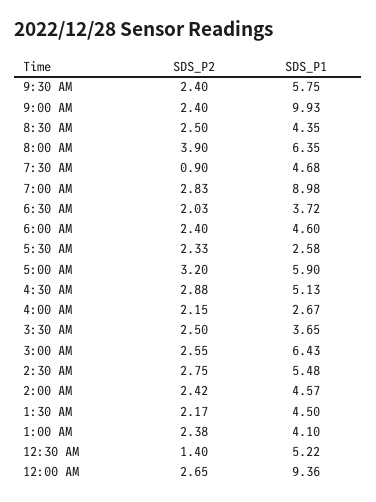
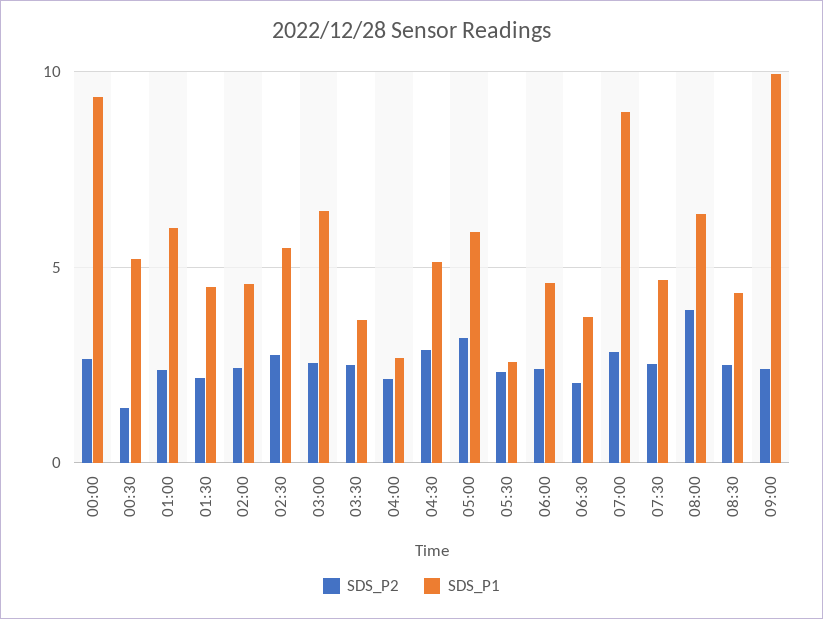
  {
    "SDS_P2": {
-     "9:30 AM": 2.4,
      "9:00 AM": 2.4,
      "8:30 AM": 2.5,
      "8:00 AM": 3.9,
-     "7:30 AM": 0.9,
+     "7:30 AM": 2.5,
      "7:00 AM": 2.83,
      "6:30 AM": 2.03,
      "6:00 AM": 2.4,
      "5:30 AM": 2.33,
      "5:00 AM": 3.2,
      "4:30 AM": 2.88,
      "4:00 AM": 2.15,
      "3:30 AM": 2.5,
      "3:00 AM": 2.55,
      "2:30 AM": 2.75,
      "2:00 AM": 2.42,
      "1:30 AM": 2.17,
      "1:00 AM": 2.38,
      "12:30 AM": 1.4,
      "12:00 AM": 2.65
    },
    "SDS_P1": {
-     "9:30 AM": 5.75,
      "9:00 AM": 9.93,
      "8:30 AM": 4.35,
      "8:00 AM": 6.35,
      "7:30 AM": 4.68,
      "7:00 AM": 8.98,
      "6:30 AM": 3.72,
      "6:00 AM": 4.6,
      "5:30 AM": 2.58,
      "5:00 AM": 5.9,
      "4:30 AM": 5.13,
      "4:00 AM": 2.67,
      "3:30 AM": 3.65,
      "3:00 AM": 6.43,
      "2:30 AM": 5.48,
      "2:00 AM": 4.57,
      "1:30 AM": 4.5,
-     "1:00 AM": 4.1,
+     "1:00 AM": 6,
      "12:30 AM": 5.22,
      "12:00 AM": 9.36
    }
  }

